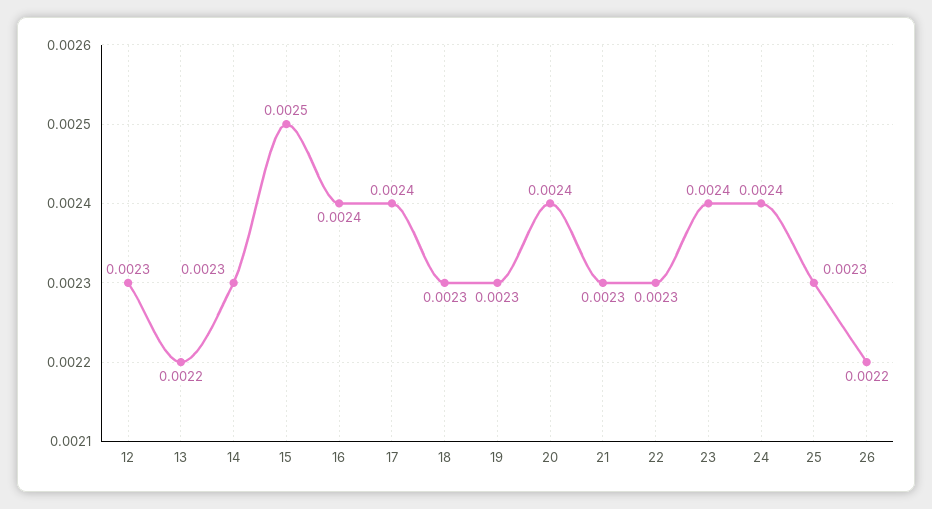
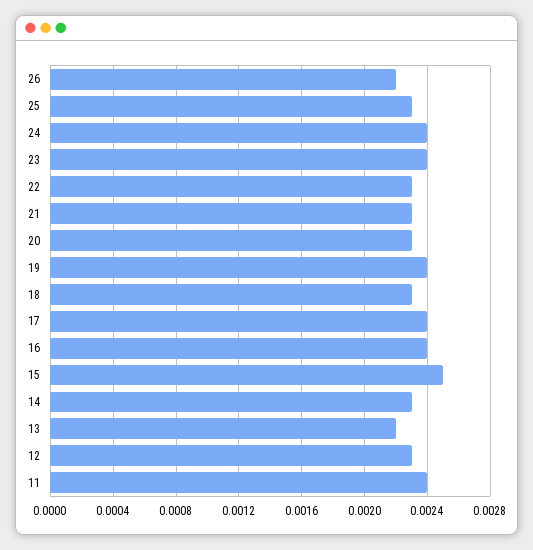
  {
    "12": 0.0023,
    "13": 0.0022,
    "14": 0.0023,
    "15": 0.0025,
    "16": 0.0024,
    "17": 0.0024,
    "18": 0.0023,
-   "19": 0.0023,
+   "19": 0.0024,
-   "20": 0.0024,
+   "20": 0.0023,
    "21": 0.0023,
    "22": 0.0023,
    "23": 0.0024,
    "24": 0.0024,
    "25": 0.0023,
-   "26": 0.0022
+   "26": 0.0022,
+   "11": 0.0024
  }

